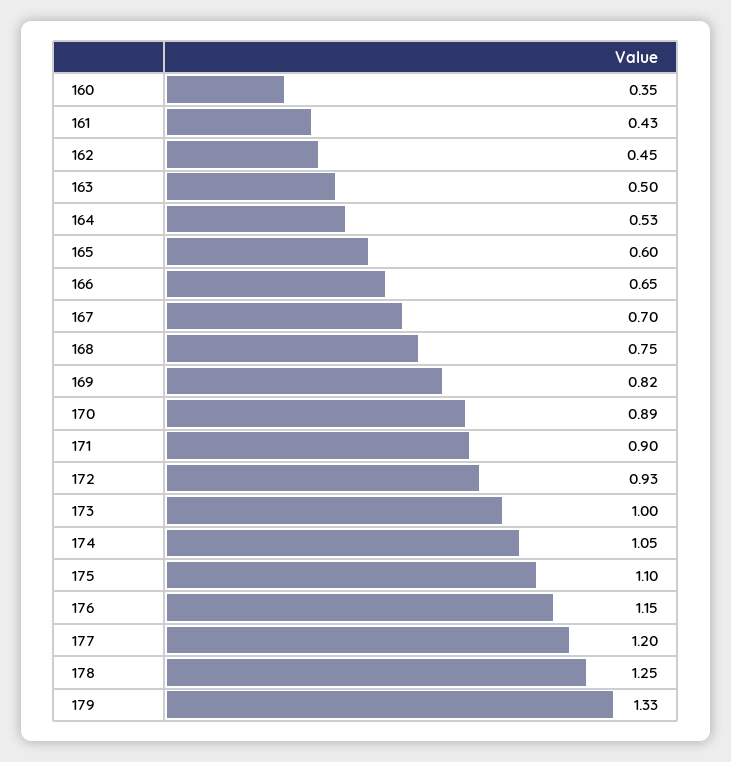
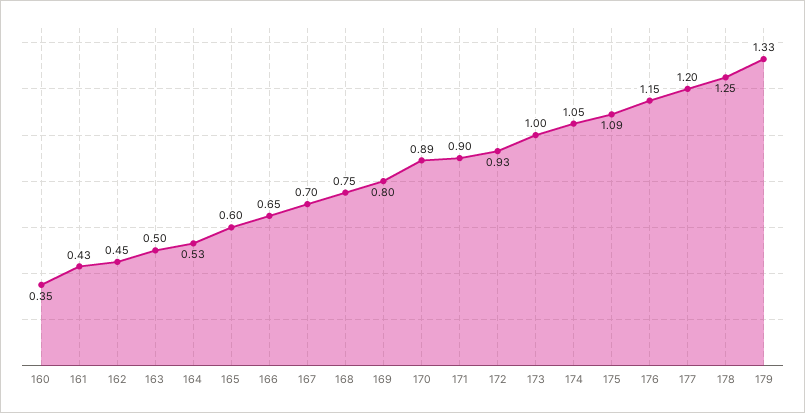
  {
    "160": 0.35,
    "161": 0.43,
    "162": 0.45,
    "163": 0.5,
    "164": 0.53,
    "165": 0.6,
    "166": 0.65,
    "167": 0.7,
    "168": 0.75,
-   "169": 0.82,
+   "169": 0.8,
    "170": 0.89,
    "171": 0.9,
    "172": 0.93,
    "173": 1,
    "174": 1.05,
-   "175": 1.1,
+   "175": 1.09,
    "176": 1.15,
    "177": 1.2,
    "178": 1.25,
    "179": 1.33
  }

